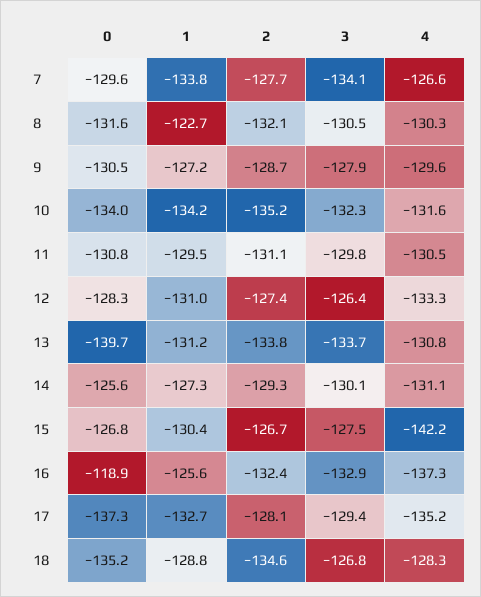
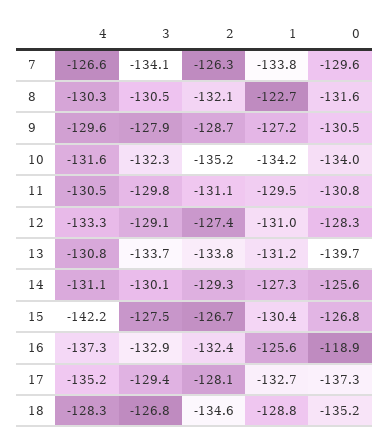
  {
    "0": {
      "7": -129.6,
      "8": -131.6,
      "9": -130.5,
      "10": -134,
      "11": -130.8,
      "12": -128.3,
      "13": -139.7,
      "14": -125.6,
      "15": -126.8,
      "16": -118.9,
      "17": -137.3,
      "18": -135.2
    },
    "1": {
      "7": -133.8,
      "8": -122.7,
      "9": -127.2,
      "10": -134.2,
      "11": -129.5,
      "12": -131,
      "13": -131.2,
      "14": -127.3,
      "15": -130.4,
      "16": -125.6,
      "17": -132.7,
      "18": -128.8
    },
    "2": {
-     "7": -127.7,
+     "7": -126.3,
      "8": -132.1,
      "9": -128.7,
      "10": -135.2,
      "11": -131.1,
      "12": -127.4,
      "13": -133.8,
      "14": -129.3,
      "15": -126.7,
      "16": -132.4,
      "17": -128.1,
      "18": -134.6
    },
    "3": {
      "7": -134.1,
      "8": -130.5,
      "9": -127.9,
      "10": -132.3,
      "11": -129.8,
-     "12": -126.4,
+     "12": -129.1,
      "13": -133.7,
      "14": -130.1,
      "15": -127.5,
      "16": -132.9,
      "17": -129.4,
      "18": -126.8
    },
    "4": {
      "7": -126.6,
      "8": -130.3,
      "9": -129.6,
      "10": -131.6,
      "11": -130.5,
      "12": -133.3,
      "13": -130.8,
      "14": -131.1,
      "15": -142.2,
      "16": -137.3,
      "17": -135.2,
      "18": -128.3
    }
  }

